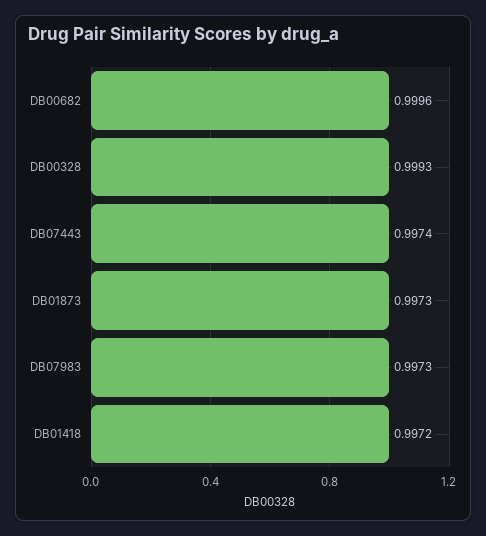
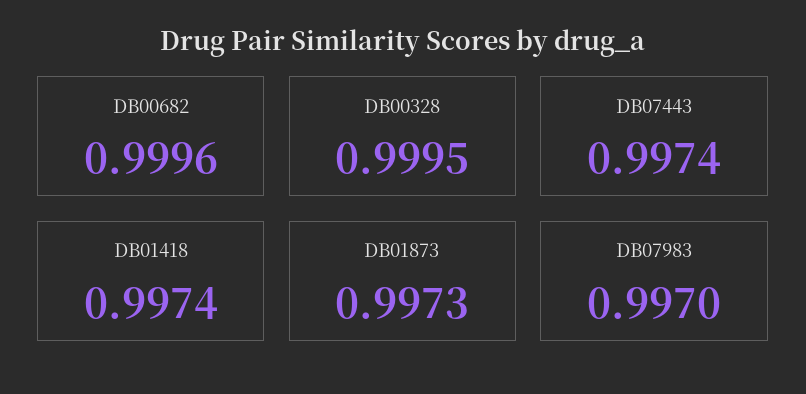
  {
    "DB00682": 0.9996,
-   "DB00328": 0.9993,
+   "DB00328": 0.9995,
    "DB07443": 0.9974,
    "DB01873": 0.9973,
-   "DB07983": 0.9973,
+   "DB07983": 0.997,
-   "DB01418": 0.9972
+   "DB01418": 0.9974
  }

